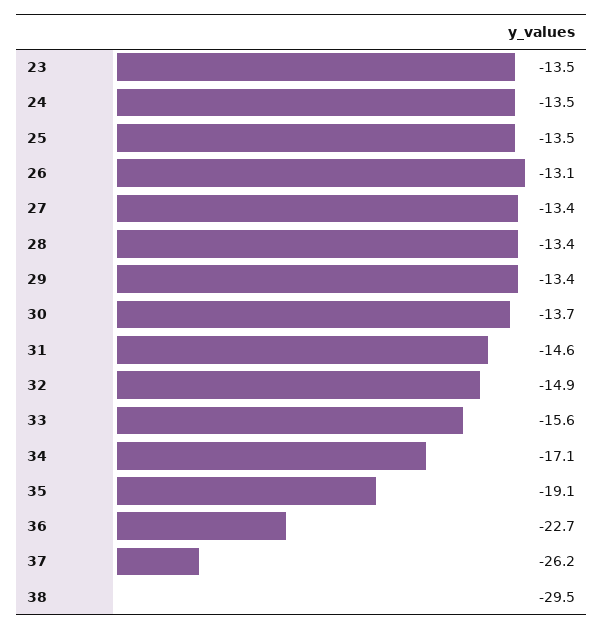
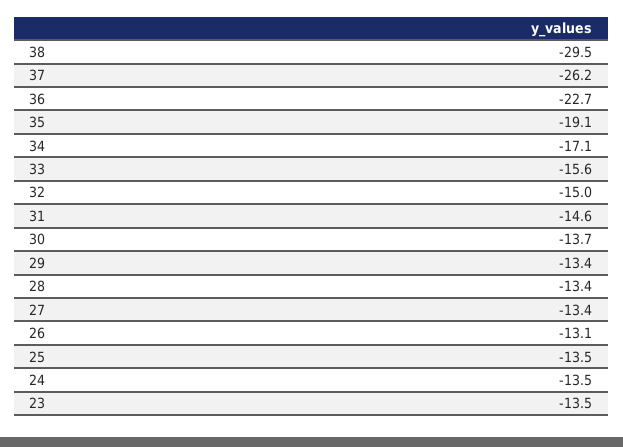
  {
    "23": -13.5,
    "24": -13.5,
    "25": -13.5,
    "26": -13.1,
    "27": -13.4,
    "28": -13.4,
    "29": -13.4,
    "30": -13.7,
    "31": -14.6,
-   "32": -14.9,
+   "32": -15,
    "33": -15.6,
    "34": -17.1,
    "35": -19.1,
    "36": -22.7,
    "37": -26.2,
    "38": -29.5
  }

